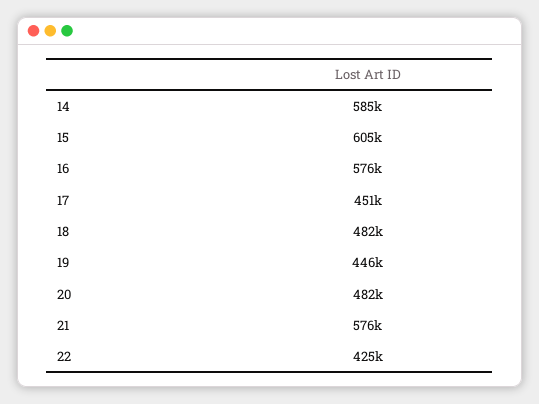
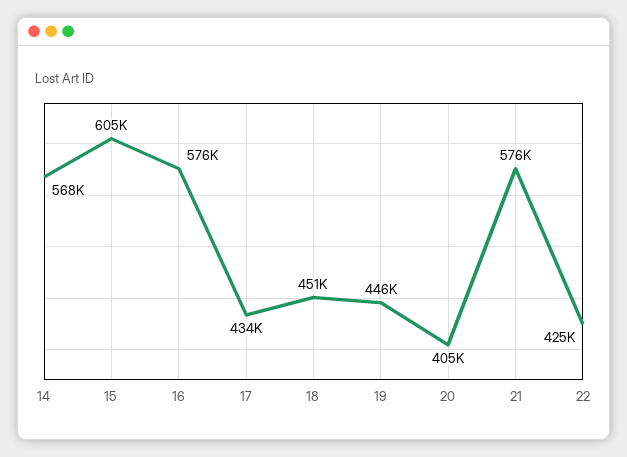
  {
-   "14": 585000,
+   "14": 568000,
    "15": 605000,
    "16": 576000,
-   "17": 451000,
+   "17": 434000,
-   "18": 482000,
+   "18": 451000,
    "19": 446000,
-   "20": 482000,
+   "20": 405000,
    "21": 576000,
    "22": 425000
  }

